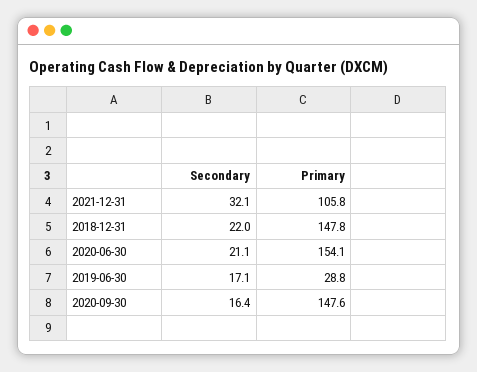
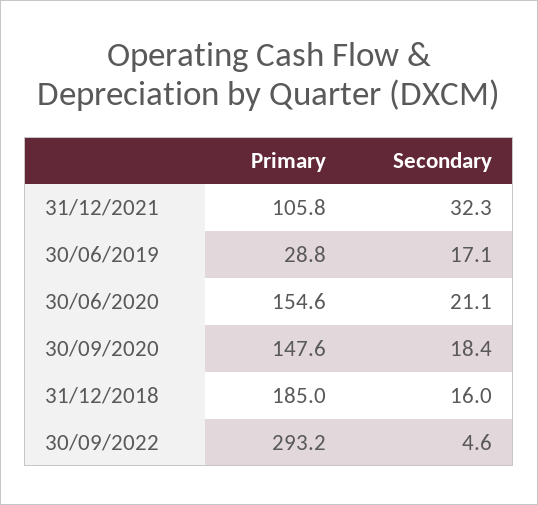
  {
    "Secondary": {
-     "2021-12-31": 32.1,
+     "2021-12-31": 32.3,
-     "2018-12-31": 22,
+     "2018-12-31": 16,
      "2020-06-30": 21.1,
      "2019-06-30": 17.1,
-     "2020-09-30": 16.4
+     "2020-09-30": 18.4,
+     "30/09/2022": 4.6
    },
    "Primary": {
      "2021-12-31": 105.8,
-     "2018-12-31": 147.8,
+     "2018-12-31": 185,
-     "2020-06-30": 154.1,
+     "2020-06-30": 154.6,
      "2019-06-30": 28.8,
-     "2020-09-30": 147.6
+     "2020-09-30": 147.6,
+     "30/09/2022": 293.2
    }
  }

